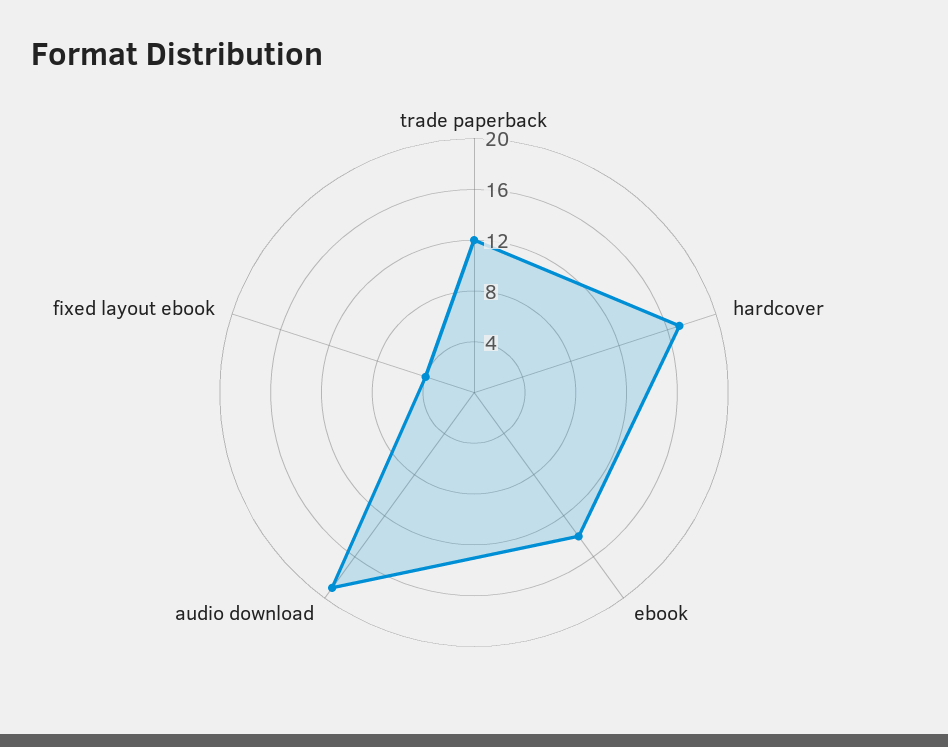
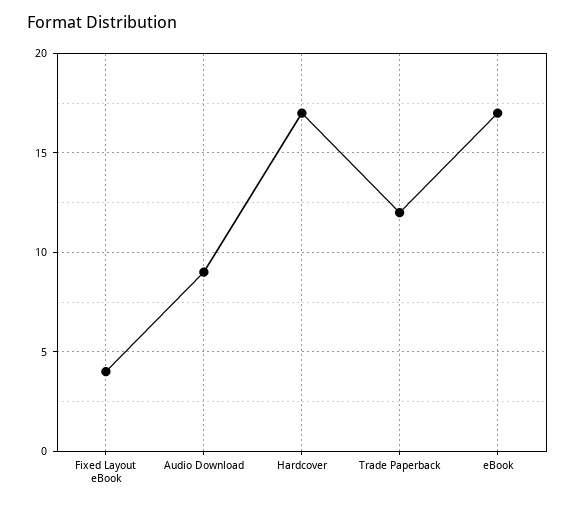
  {
    "trade paperback": 12,
    "hardcover": 17,
-   "ebook": 14,
+   "ebook": 17,
-   "audio download": 19,
+   "audio download": 9,
    "fixed layout ebook": 4
  }

